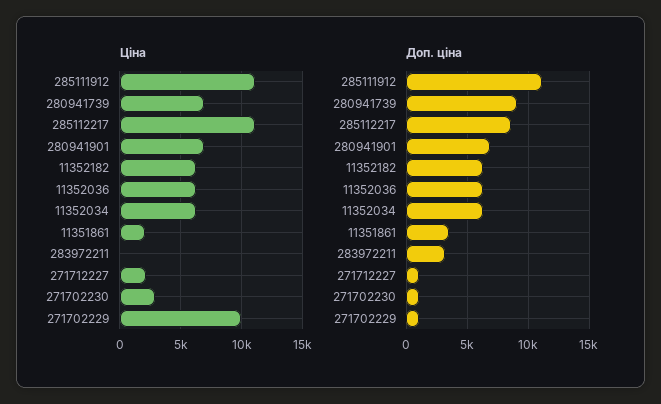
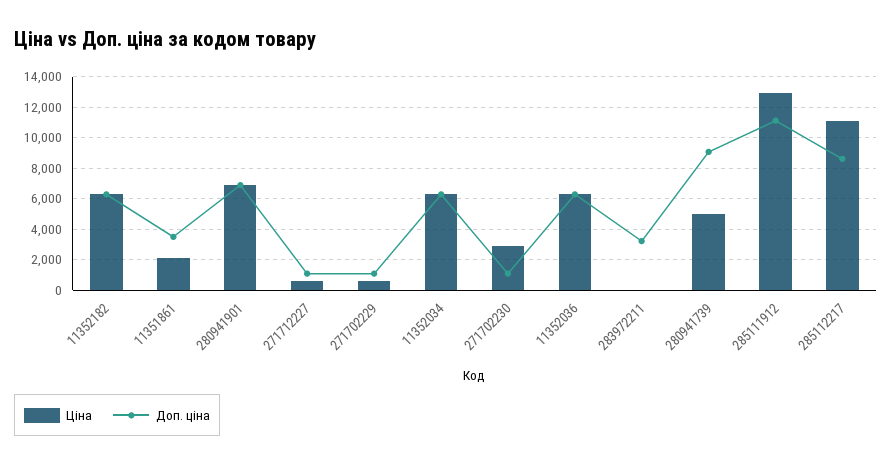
  {
    "Ціна": {
-     "285111912": 11000,
+     "285111912": 13000,
-     "280941739": 7000,
+     "280941739": 5000,
      "285112217": 11000,
      "280941901": 7000,
      "11352182": 6500,
      "11352036": 6500,
      "11352034": 6500,
      "11351861": 2000,
      "283972211": 0,
-     "271712227": 2000,
+     "271712227": 500,
      "271702230": 3000,
-     "271702229": 10000
+     "271702229": 500
    },
    "Доп. ціна": {
      "285111912": 11000,
      "280941739": 9000,
      "285112217": 8500,
      "280941901": 7000,
      "11352182": 6500,
      "11352036": 6500,
      "11352034": 6500,
      "11351861": 3500,
      "283972211": 3000,
      "271712227": 1000,
      "271702230": 1000,
      "271702229": 1000
    }
  }

